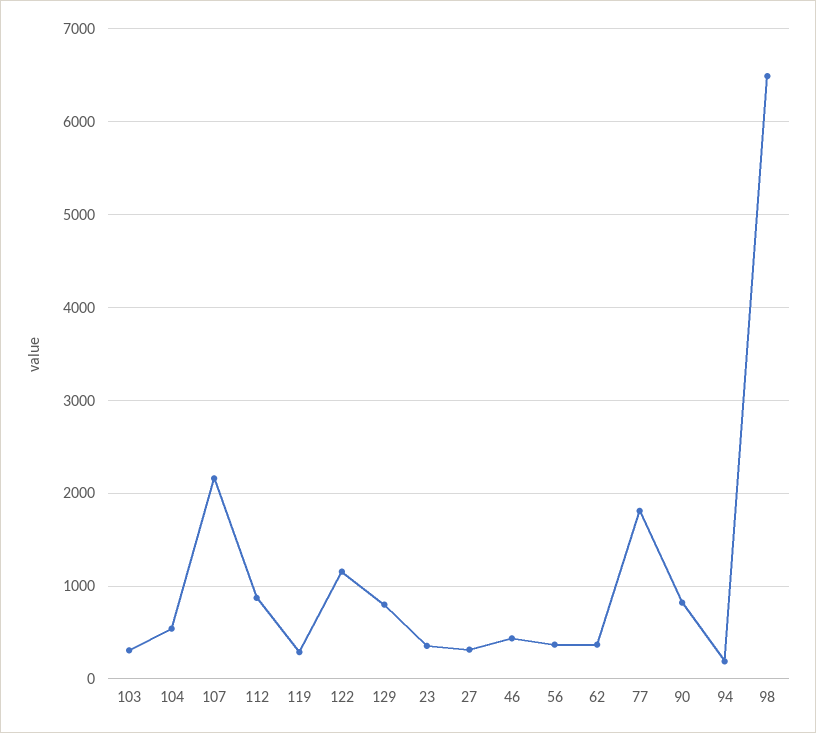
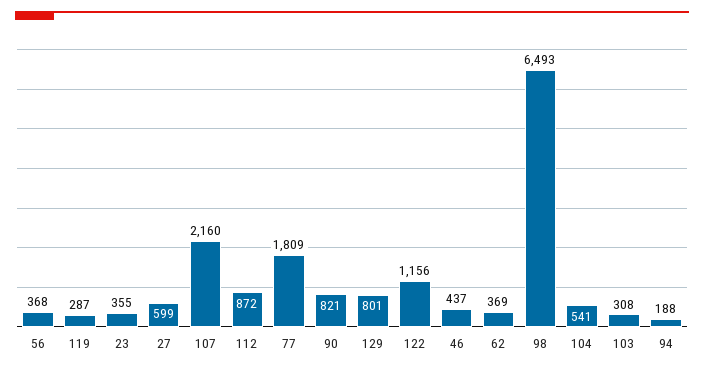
  {
    "103": 308,
    "104": 541,
    "107": 2160,
    "112": 872,
    "119": 287,
    "122": 1156,
    "129": 801,
    "23": 355,
-   "27": 300,
+   "27": 599,
    "46": 437,
    "56": 368,
    "62": 369,
    "77": 1809,
    "90": 821,
    "94": 188,
    "98": 6493
  }

